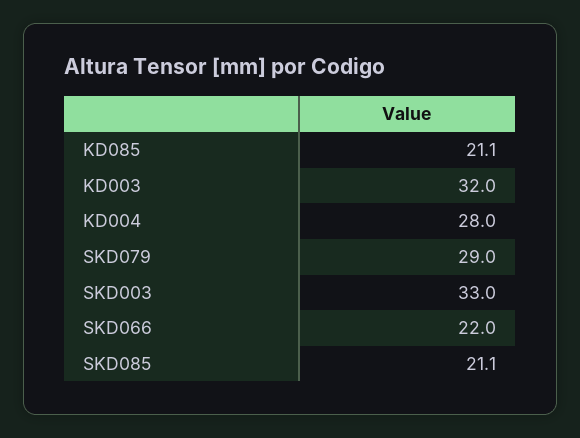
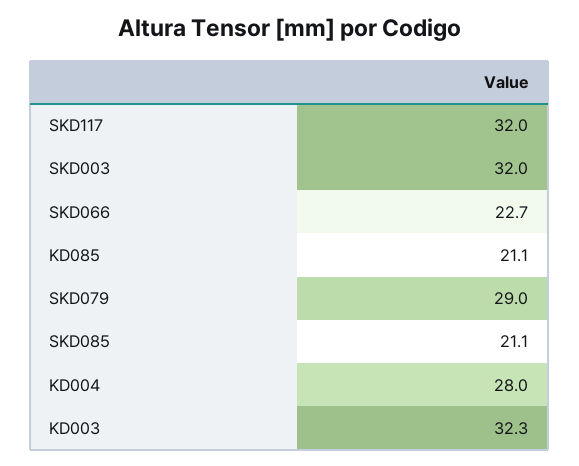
  {
    "KD085": 21.1,
-   "KD003": 32,
+   "KD003": 32.3,
    "KD004": 28,
    "SKD079": 29,
-   "SKD003": 33,
+   "SKD003": 32,
-   "SKD066": 22,
+   "SKD066": 22.7,
-   "SKD085": 21.1
+   "SKD085": 21.1,
+   "SKD117": 32
  }

